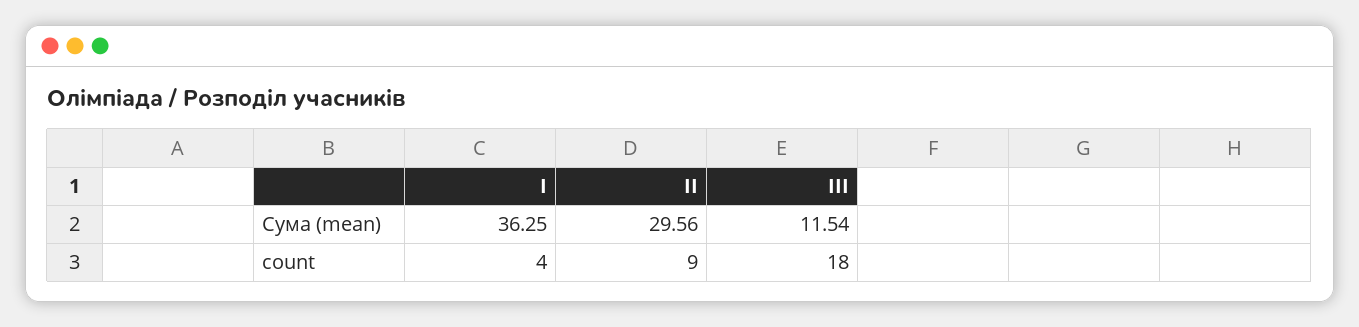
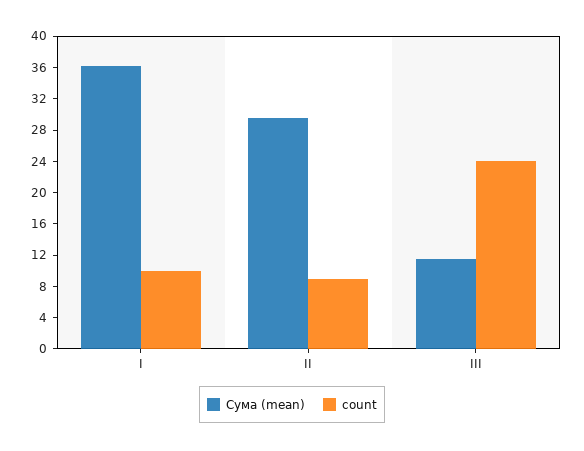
  {
    "Сума (mean)": {
      "I": 36.25,
      "II": 29.56,
      "III": 11.54
    },
    "count": {
-     "I": 4,
+     "I": 10,
      "II": 9,
-     "III": 18
+     "III": 24
    }
  }

